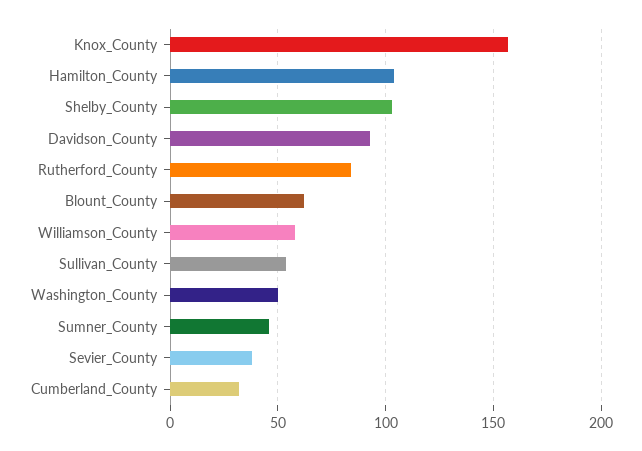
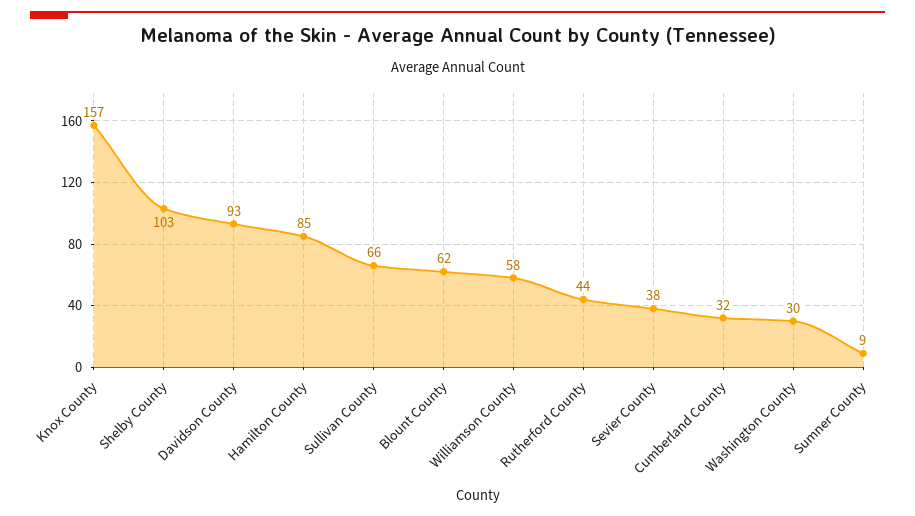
  {
    "Knox_County": 157,
-   "Hamilton_County": 105,
+   "Hamilton_County": 85,
    "Shelby_County": 103,
    "Davidson_County": 93,
-   "Rutherford_County": 85,
+   "Rutherford_County": 44,
    "Blount_County": 62,
    "Williamson_County": 58,
-   "Sullivan_County": 55,
+   "Sullivan_County": 66,
-   "Washington_County": 50,
+   "Washington_County": 30,
-   "Sumner_County": 45,
+   "Sumner_County": 9,
    "Sevier_County": 38,
    "Cumberland_County": 32
  }

